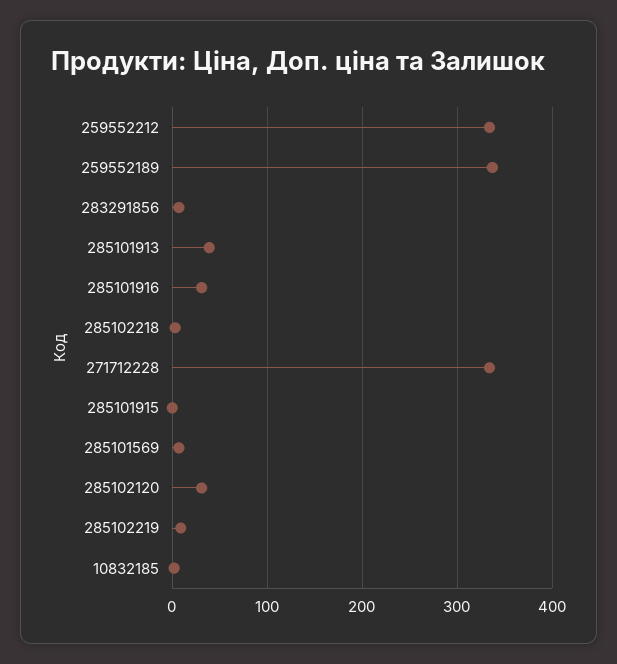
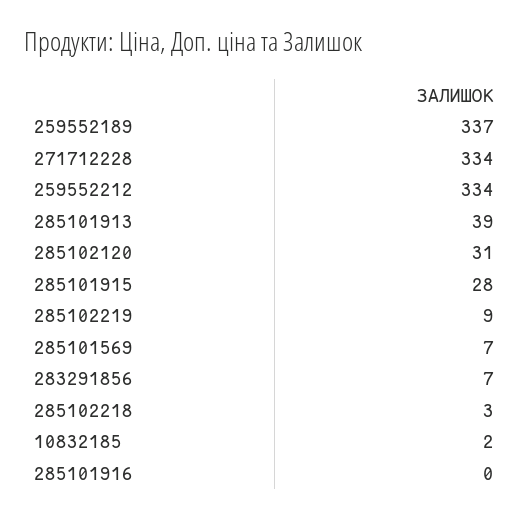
  {
    "259552212": 334,
    "259552189": 337,
    "283291856": 7,
    "285101913": 39,
-   "285101916": 30,
+   "285101916": 0,
    "285102218": 3,
    "271712228": 334,
-   "285101915": 0,
+   "285101915": 28,
    "285101569": 7,
    "285102120": 31,
    "285102219": 9,
    "10832185": 2
  }

